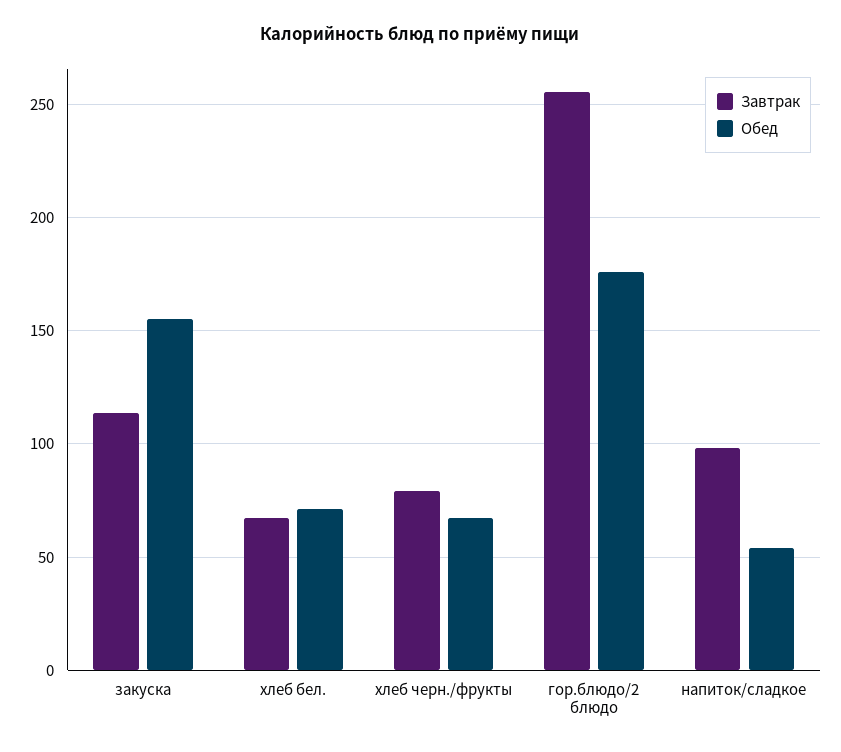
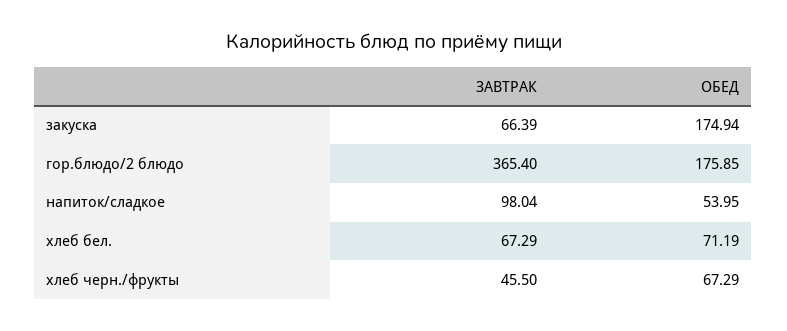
  {
    "Завтрак": {
-     "закуска": 115,
+     "закуска": 66.39,
      "хлеб бел.": 67.29,
-     "хлеб черн./фрукты": 80,
+     "хлеб черн./фрукты": 45.5,
-     "гор.блюдо/2 блюдо": 255,
+     "гор.блюдо/2 блюдо": 365.4,
      "напиток/сладкое": 98.04
    },
    "Обед": {
-     "закуска": 155,
+     "закуска": 174.94,
      "хлеб бел.": 71.19,
      "хлеб черн./фрукты": 67.29,
      "гор.блюдо/2 блюдо": 175.85,
      "напиток/сладкое": 53.95
    }
  }

